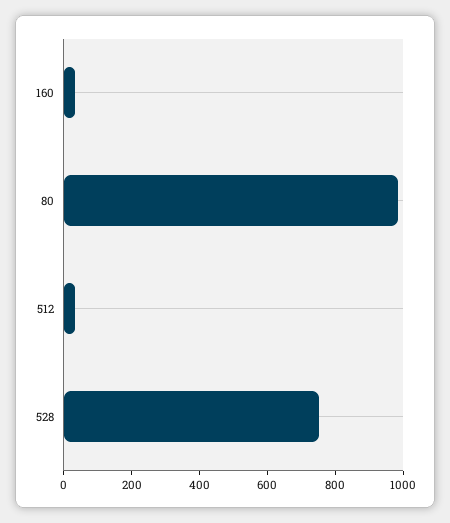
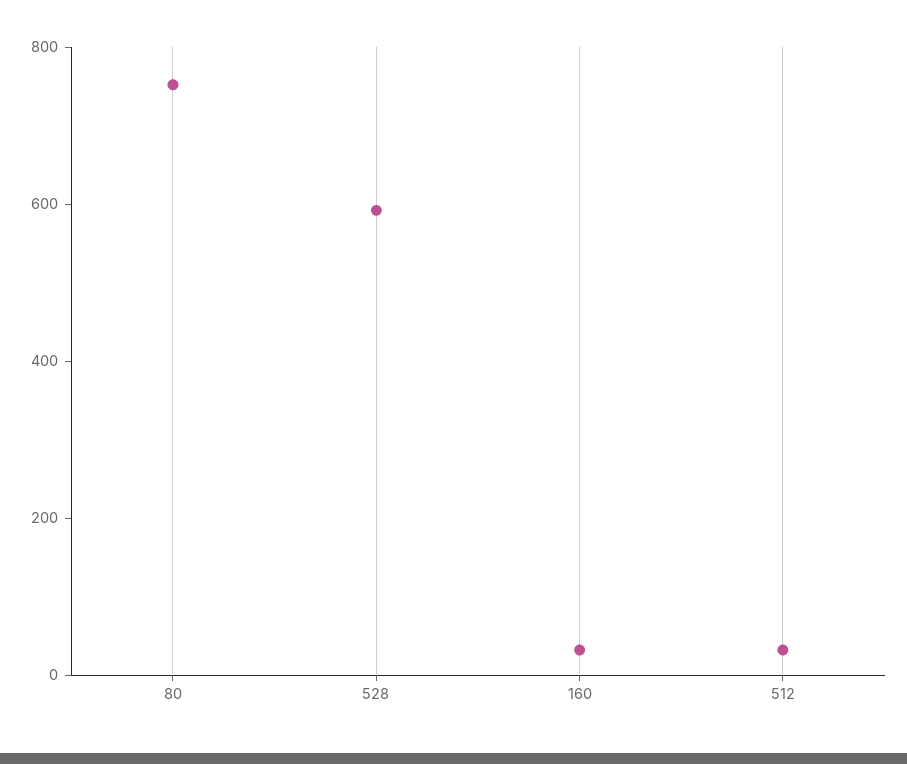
  {
    "160": 50,
-   "80": 1000,
+   "80": 750,
    "512": 50,
-   "528": 750
+   "528": 600
  }

